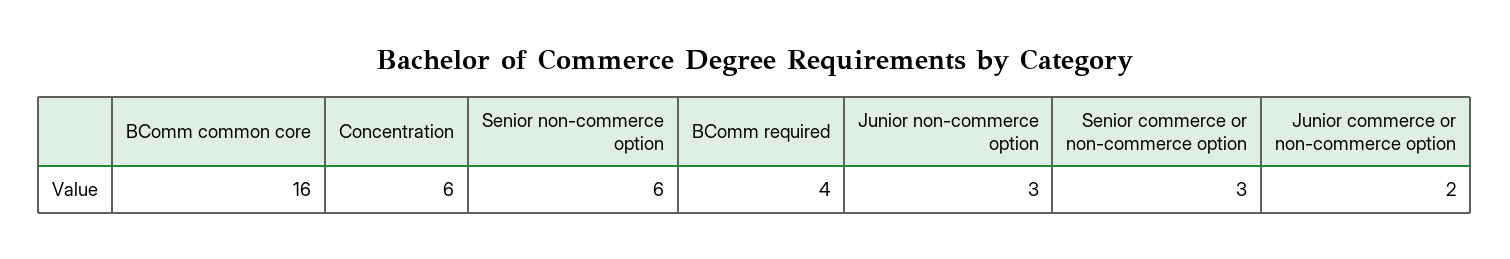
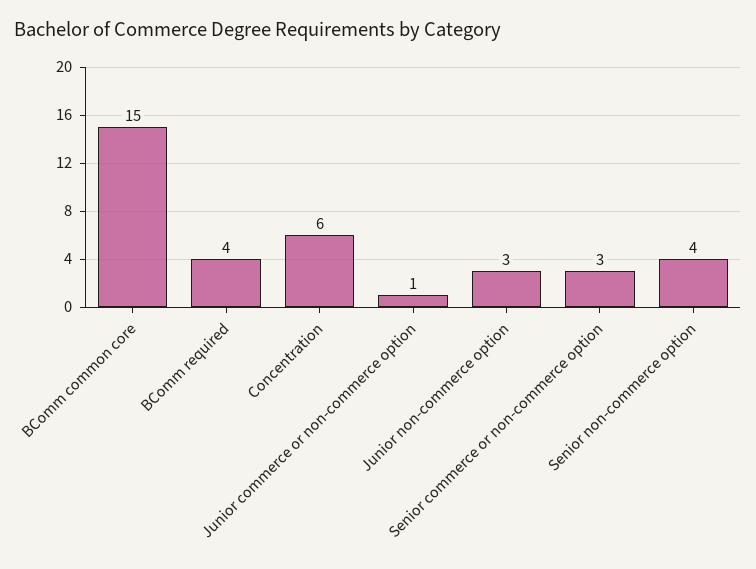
  {
-   "BComm common core": 16,
+   "BComm common core": 15,
    "Concentration": 6,
-   "Senior non-commerce option": 6,
+   "Senior non-commerce option": 4,
    "BComm required": 4,
    "Junior non-commerce option": 3,
    "Senior commerce or non-commerce option": 3,
-   "Junior commerce or non-commerce option": 2
+   "Junior commerce or non-commerce option": 1
  }

